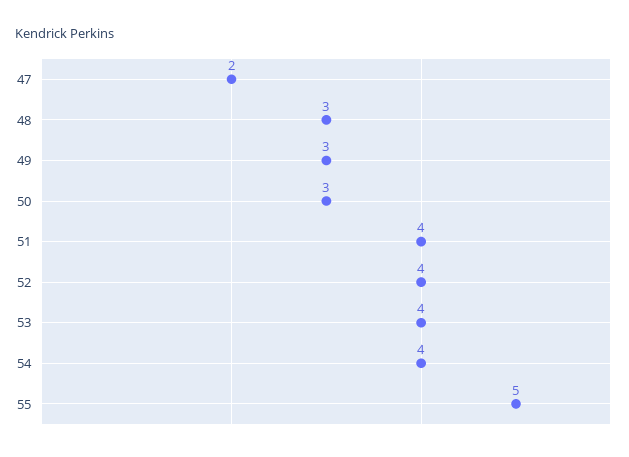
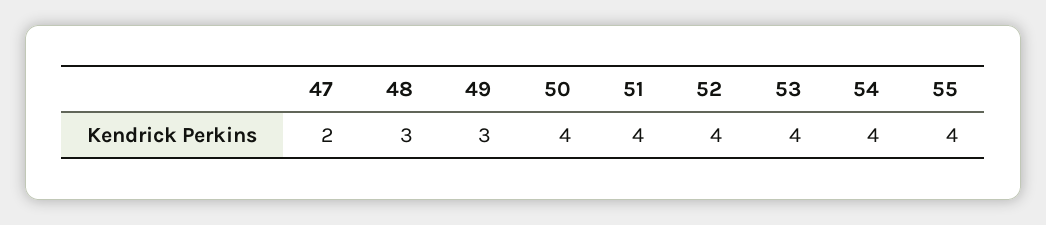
  {
    "47": 2,
    "48": 3,
    "49": 3,
-   "50": 3,
+   "50": 4,
    "51": 4,
    "52": 4,
    "53": 4,
    "54": 4,
-   "55": 5
+   "55": 4
  }

